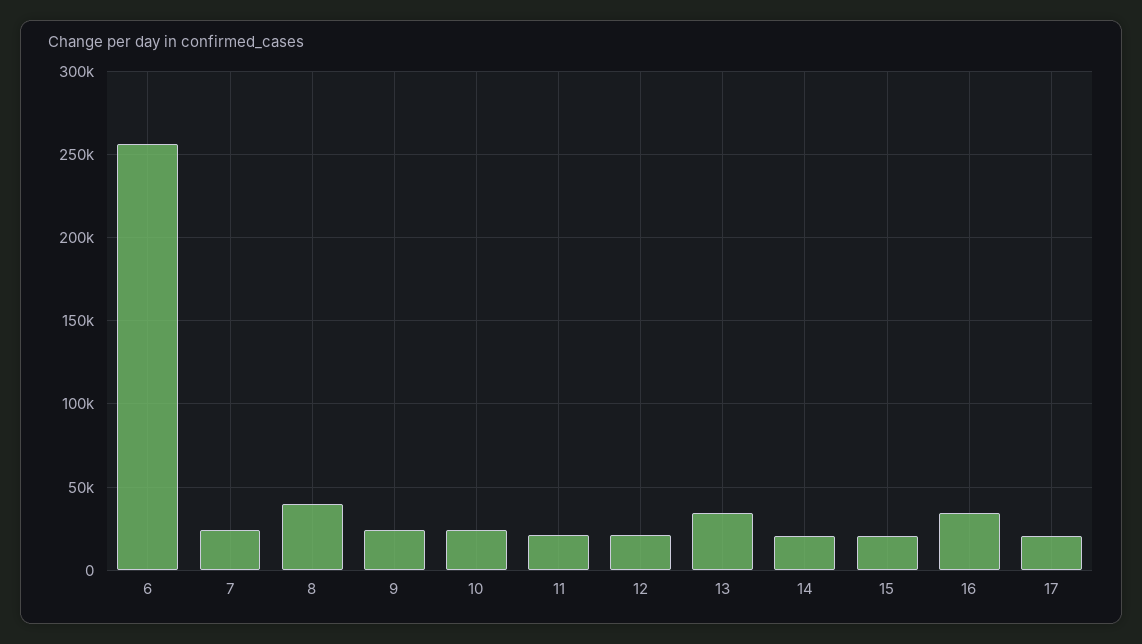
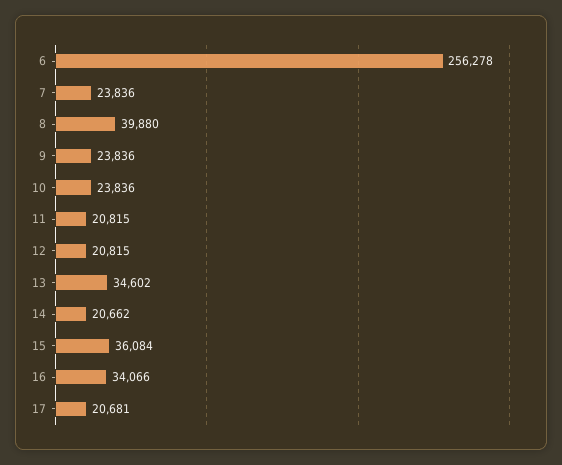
  {
    "6": 256278,
    "7": 23836,
    "8": 39880,
    "9": 23836,
    "10": 23836,
    "11": 20815,
    "12": 20815,
    "13": 34602,
    "14": 20662,
-   "15": 20000,
+   "15": 36084,
    "16": 34066,
    "17": 20681
  }

